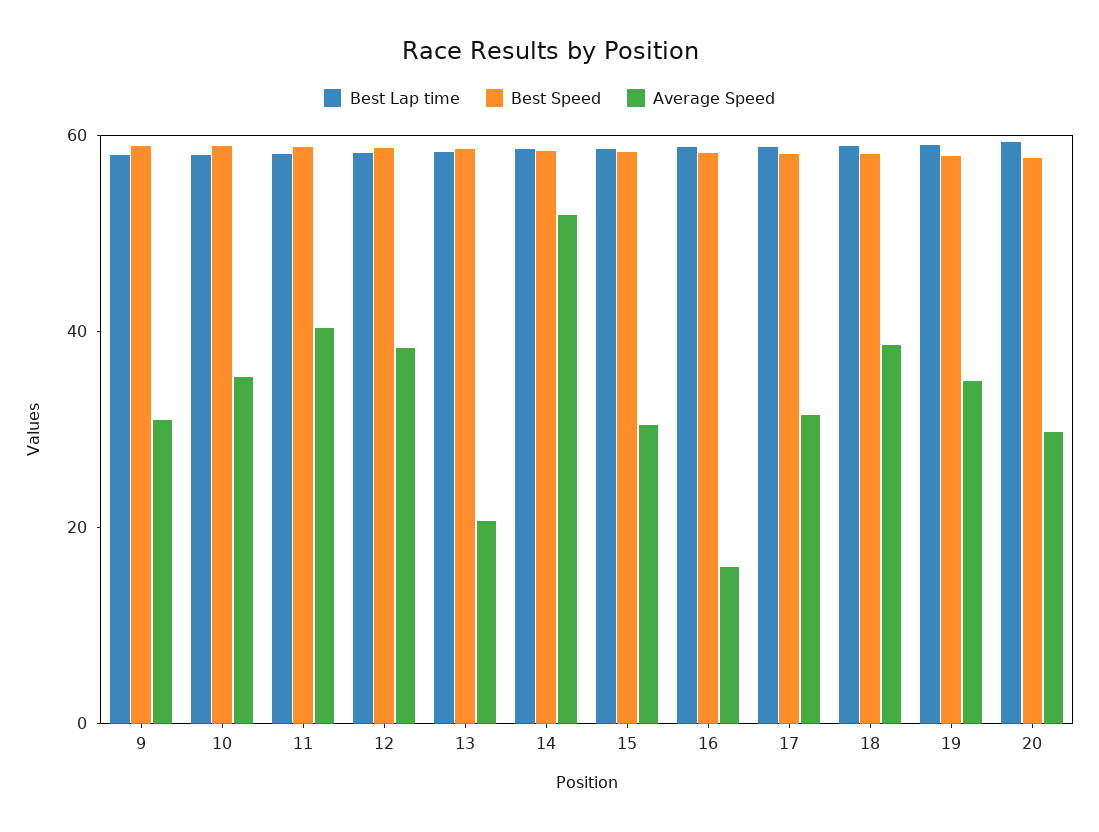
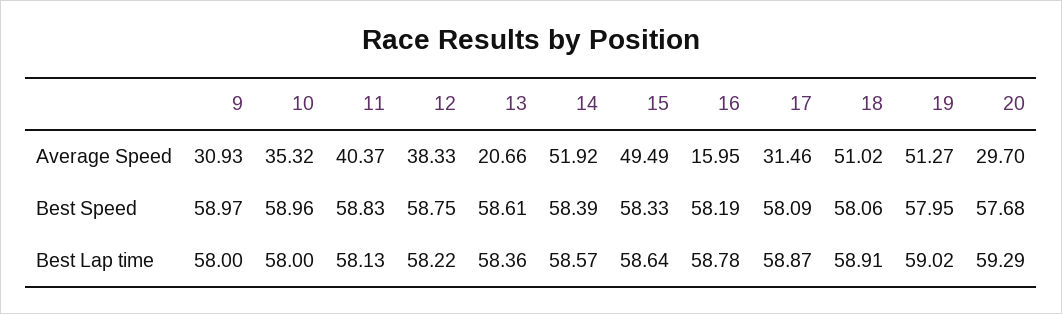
  {
    "Best Lap time": {
      "9": 58,
      "10": 58,
      "11": 58.13,
      "12": 58.22,
      "13": 58.36,
      "14": 58.57,
      "15": 58.64,
      "16": 58.78,
      "17": 58.87,
      "18": 58.91,
      "19": 59.02,
      "20": 59.29
    },
    "Best Speed": {
      "9": 58.97,
      "10": 58.96,
      "11": 58.83,
      "12": 58.75,
      "13": 58.61,
      "14": 58.39,
      "15": 58.33,
      "16": 58.19,
      "17": 58.09,
      "18": 58.06,
      "19": 57.95,
      "20": 57.68
    },
    "Average Speed": {
      "9": 30.93,
      "10": 35.32,
      "11": 40.37,
      "12": 38.33,
      "13": 20.66,
      "14": 51.92,
-     "15": 30,
+     "15": 49.49,
      "16": 15.95,
      "17": 31.46,
-     "18": 40,
+     "18": 51.02,
-     "19": 35,
+     "19": 51.27,
      "20": 29.7
    }
  }

